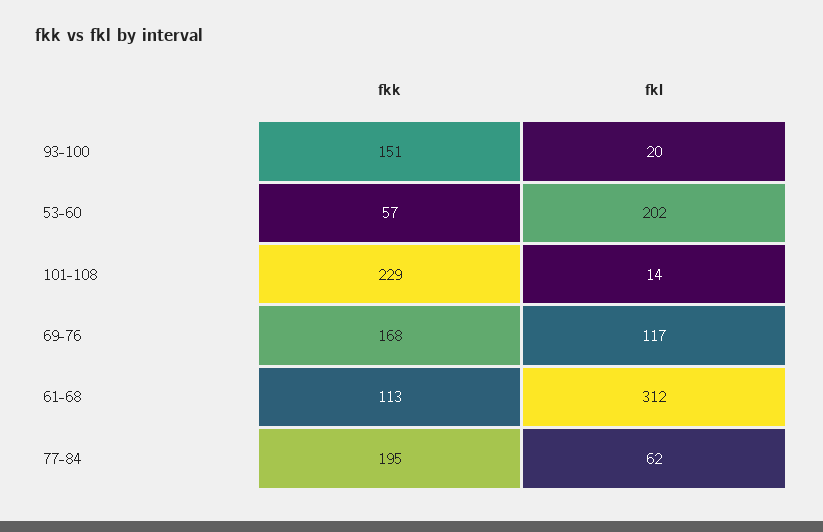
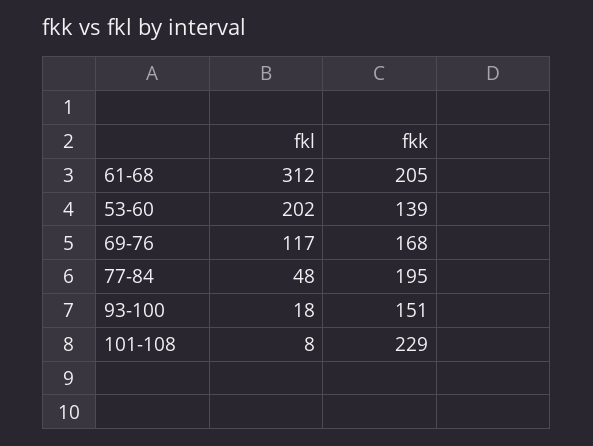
  {
    "fkk": {
      "93-100": 151,
-     "53-60": 57,
+     "53-60": 139,
      "101-108": 229,
      "69-76": 168,
-     "61-68": 113,
+     "61-68": 205,
      "77-84": 195
    },
    "fkl": {
-     "93-100": 20,
+     "93-100": 18,
      "53-60": 202,
-     "101-108": 14,
+     "101-108": 8,
      "69-76": 117,
      "61-68": 312,
-     "77-84": 62
+     "77-84": 48
    }
  }

